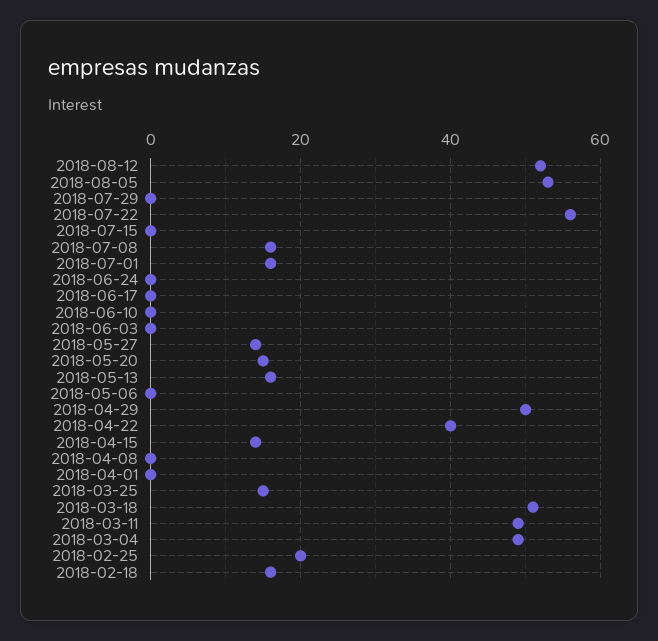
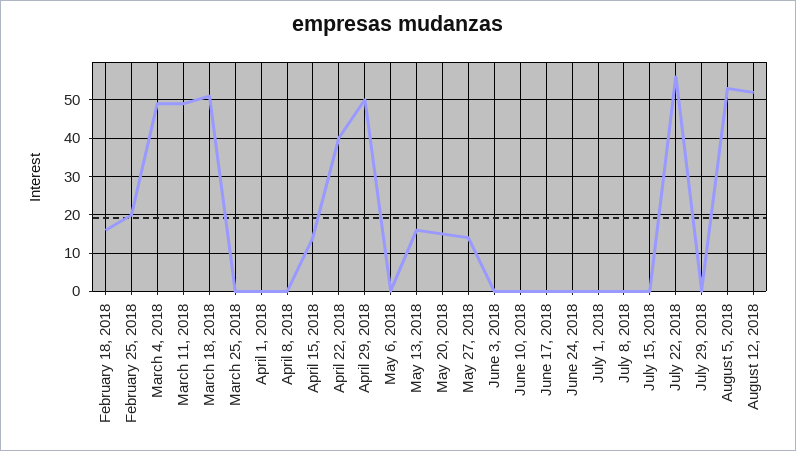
  {
    "2018-08-12": 50,
    "2018-08-05": 55,
    "2018-07-29": 0,
    "2018-07-22": 55,
    "2018-07-15": 0,
-   "2018-07-08": 15,
+   "2018-07-08": 0,
-   "2018-07-01": 15,
+   "2018-07-01": 0,
    "2018-06-24": 0,
    "2018-06-17": 0,
    "2018-06-10": 0,
    "2018-06-03": 0,
    "2018-05-27": 15,
    "2018-05-20": 15,
    "2018-05-13": 15,
    "2018-05-06": 0,
    "2018-04-29": 50,
    "2018-04-22": 40,
    "2018-04-15": 15,
    "2018-04-08": 0,
    "2018-04-01": 0,
-   "2018-03-25": 15,
+   "2018-03-25": 0,
    "2018-03-18": 50,
    "2018-03-11": 50,
    "2018-03-04": 50,
    "2018-02-25": 20,
    "2018-02-18": 15
  }

